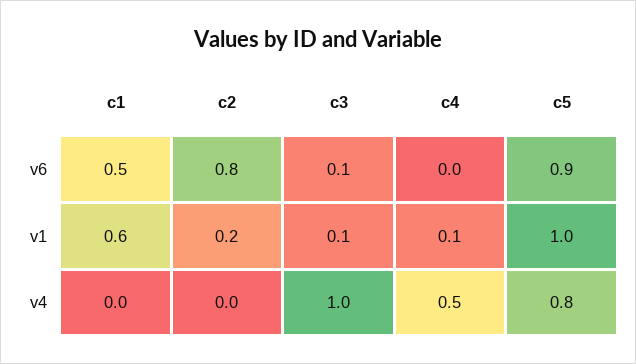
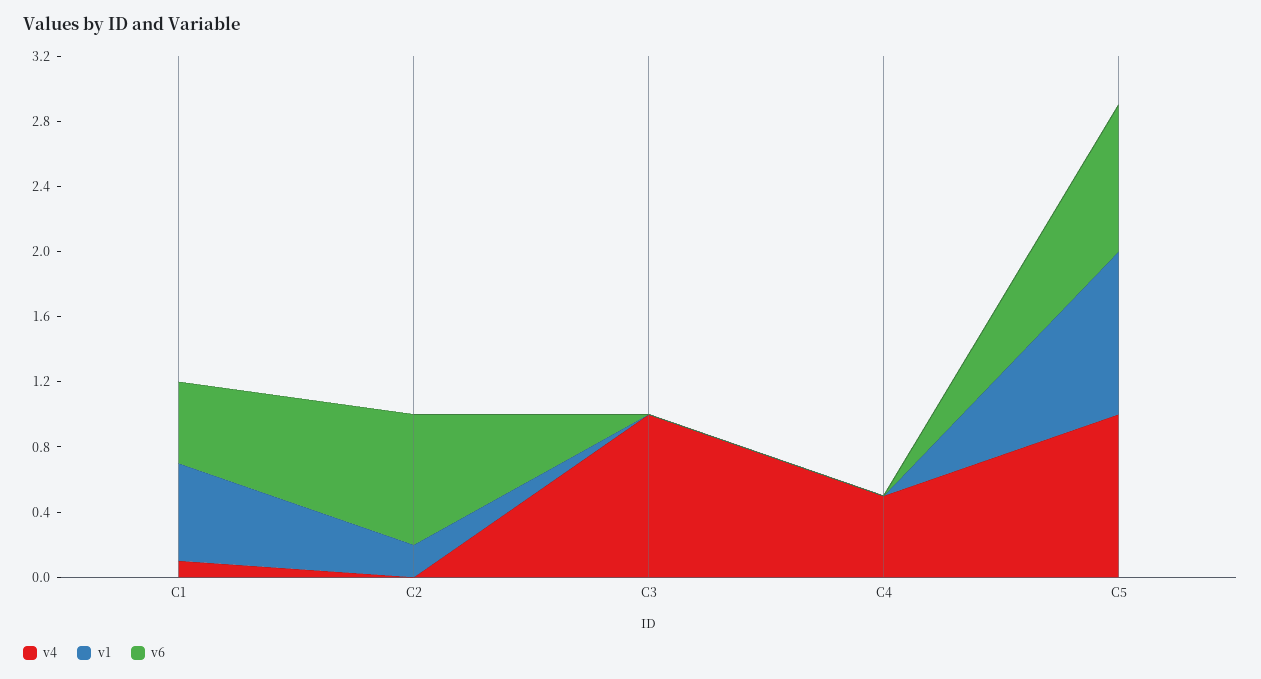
  {
    "v6": {
      "c1": 0.5,
      "c2": 0.8,
-     "c3": 0.1,
+     "c3": 0,
      "c4": 0,
      "c5": 0.9
    },
    "v1": {
      "c1": 0.6,
      "c2": 0.2,
-     "c3": 0.1,
+     "c3": 0,
-     "c4": 0.1,
+     "c4": 0,
      "c5": 1
    },
    "v4": {
-     "c1": 0,
+     "c1": 0.1,
      "c2": 0,
      "c3": 1,
      "c4": 0.5,
-     "c5": 0.8
+     "c5": 1
    }
  }

